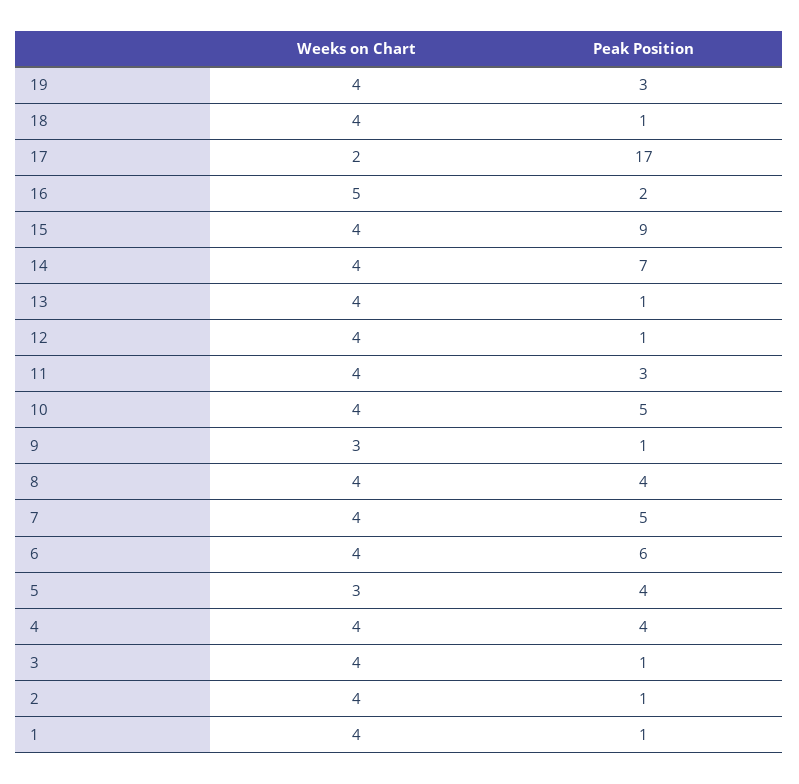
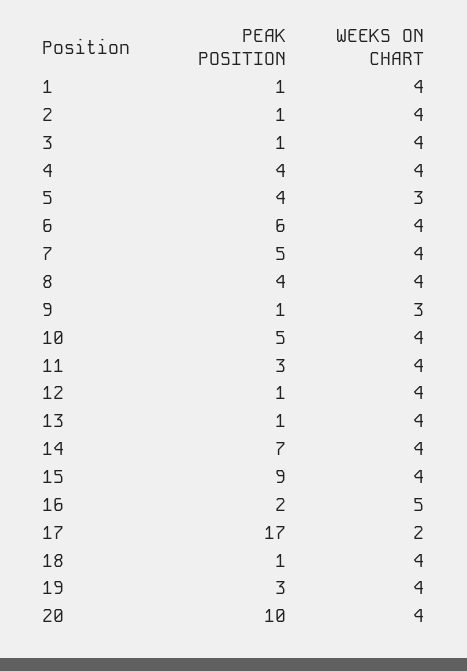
  {
    "Weeks on Chart": {
      "19": 4,
      "18": 4,
      "17": 2,
      "16": 5,
      "15": 4,
      "14": 4,
      "13": 4,
      "12": 4,
      "11": 4,
      "10": 4,
      "9": 3,
      "8": 4,
      "7": 4,
      "6": 4,
      "5": 3,
      "4": 4,
      "3": 4,
      "2": 4,
-     "1": 4
+     "1": 4,
+     "20": 4
    },
    "Peak Position": {
      "19": 3,
      "18": 1,
      "17": 17,
      "16": 2,
      "15": 9,
      "14": 7,
      "13": 1,
      "12": 1,
      "11": 3,
      "10": 5,
      "9": 1,
      "8": 4,
      "7": 5,
      "6": 6,
      "5": 4,
      "4": 4,
      "3": 1,
      "2": 1,
-     "1": 1
+     "1": 1,
+     "20": 10
    }
  }

